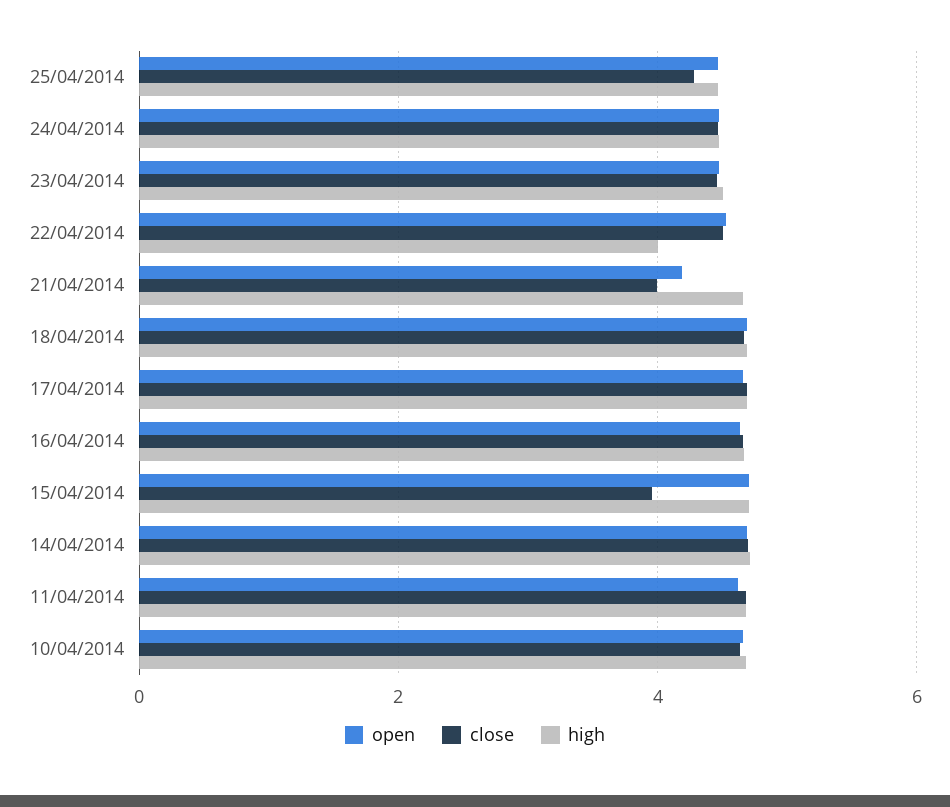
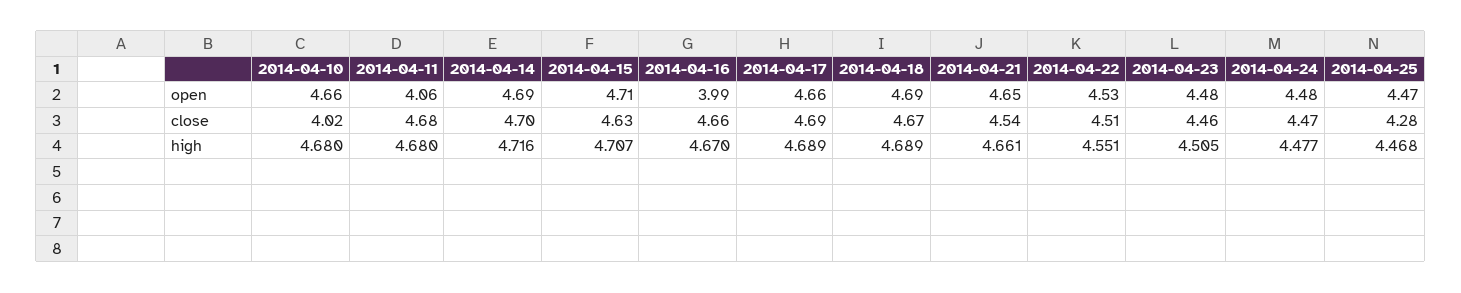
  {
    "open": {
      "25/04/2014": 4.47,
      "24/04/2014": 4.48,
      "23/04/2014": 4.48,
      "22/04/2014": 4.53,
-     "21/04/2014": 4.2,
+     "21/04/2014": 4.65,
      "18/04/2014": 4.69,
      "17/04/2014": 4.66,
-     "16/04/2014": 4.6,
+     "16/04/2014": 3.99,
      "15/04/2014": 4.71,
      "14/04/2014": 4.69,
-     "11/04/2014": 4.6,
+     "11/04/2014": 4.06,
      "10/04/2014": 4.66
    },
    "close": {
      "25/04/2014": 4.28,
      "24/04/2014": 4.47,
      "23/04/2014": 4.46,
      "22/04/2014": 4.51,
-     "21/04/2014": 4,
+     "21/04/2014": 4.54,
      "18/04/2014": 4.67,
      "17/04/2014": 4.69,
      "16/04/2014": 4.66,
-     "15/04/2014": 4,
+     "15/04/2014": 4.63,
      "14/04/2014": 4.7,
      "11/04/2014": 4.68,
-     "10/04/2014": 4.6
+     "10/04/2014": 4.02
    },
    "high": {
      "25/04/2014": 4.468,
      "24/04/2014": 4.477,
      "23/04/2014": 4.505,
-     "22/04/2014": 4,
+     "22/04/2014": 4.551,
      "21/04/2014": 4.661,
      "18/04/2014": 4.689,
      "17/04/2014": 4.689,
      "16/04/2014": 4.67,
      "15/04/2014": 4.707,
      "14/04/2014": 4.716,
      "11/04/2014": 4.68,
      "10/04/2014": 4.68
    }
  }

